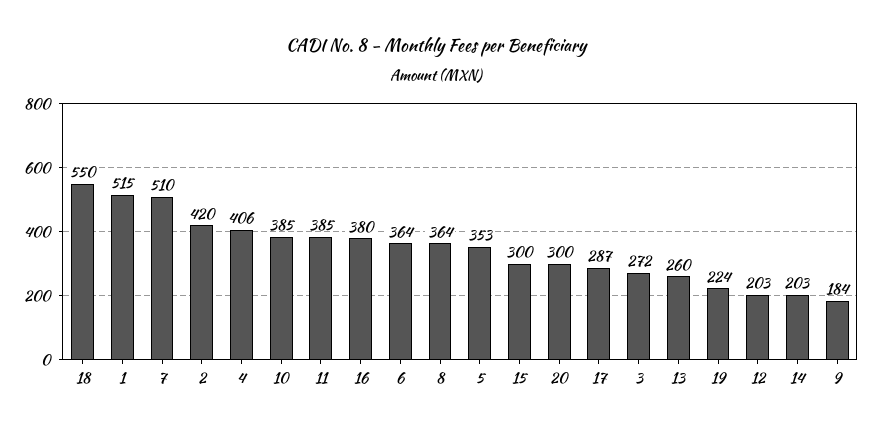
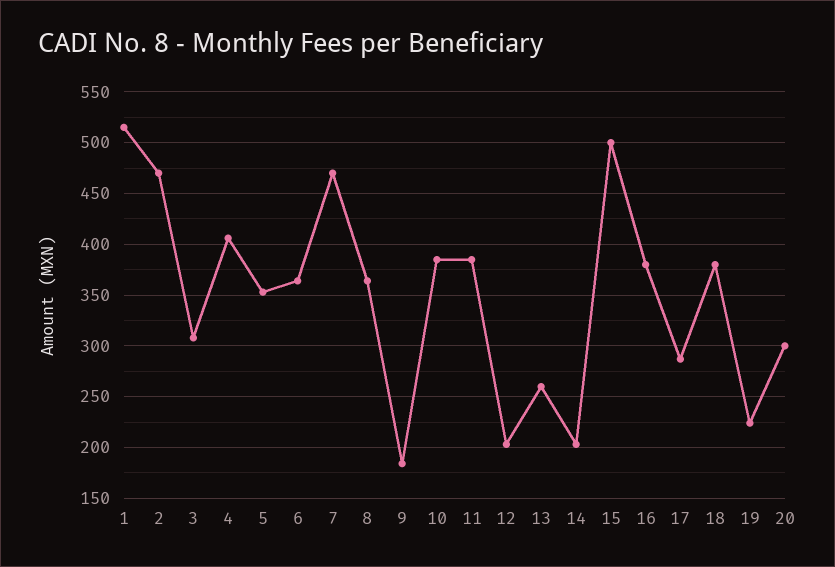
  {
-   "18": 550,
+   "18": 380,
    "1": 515,
-   "7": 510,
+   "7": 470,
-   "2": 420,
+   "2": 470,
    "4": 406,
    "10": 385,
    "11": 385,
    "16": 380,
    "6": 364,
    "8": 364,
    "5": 353,
-   "15": 300,
+   "15": 500,
    "20": 300,
    "17": 287,
-   "3": 272,
+   "3": 310,
    "13": 260,
    "19": 224,
    "12": 203,
    "14": 203,
    "9": 184
  }

